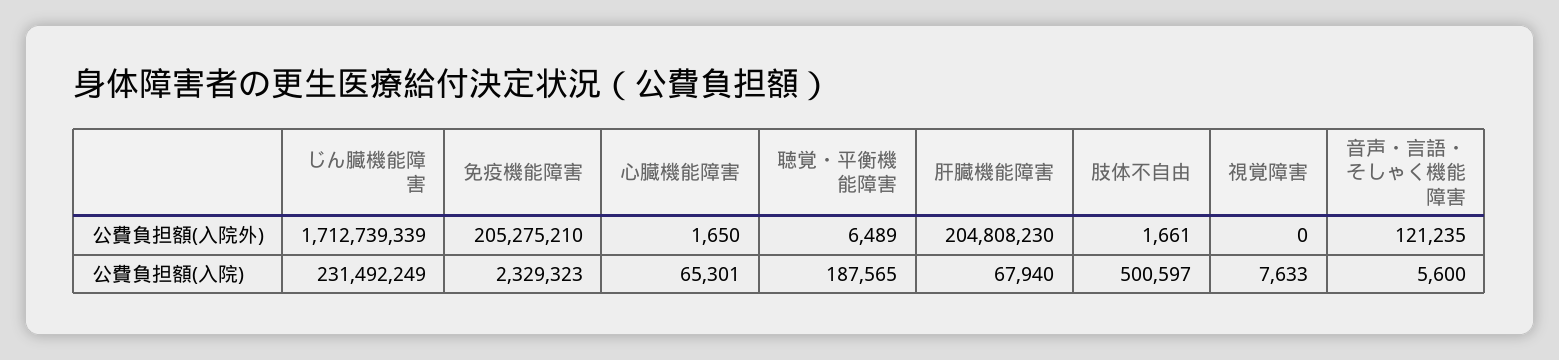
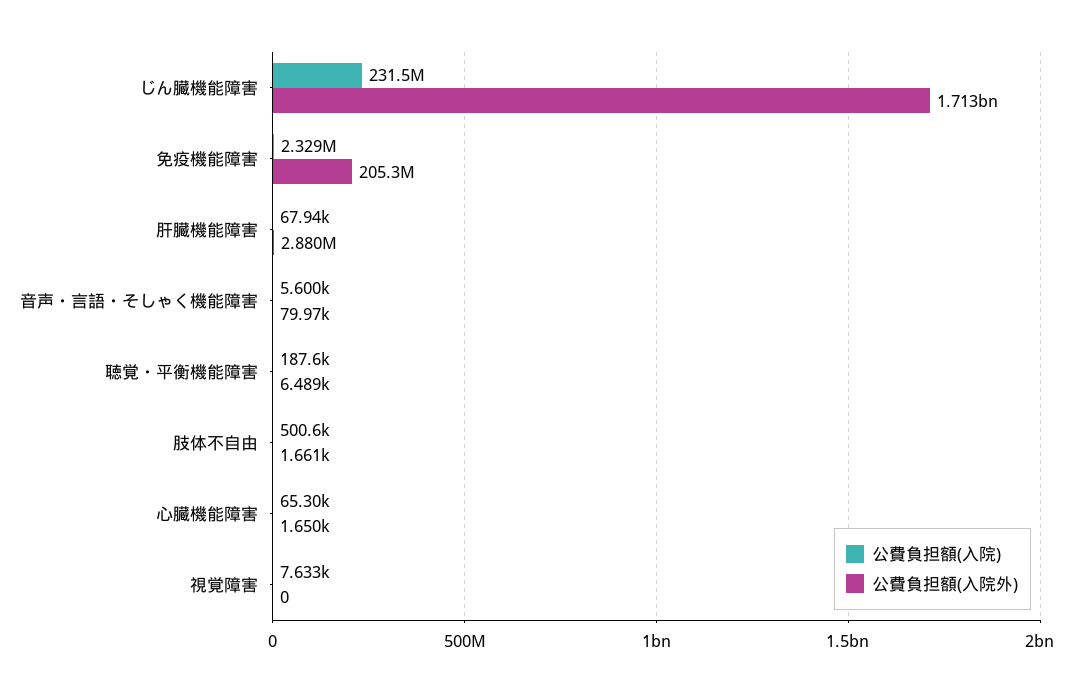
  {
    "公費負担額(入院外)": {
      "じん臓機能障害": 1712739339,
      "免疫機能障害": 205275210,
      "心臓機能障害": 1650,
      "聴覚・平衡機能障害": 6489,
-     "肝臓機能障害": 204808230,
+     "肝臓機能障害": 2880000,
      "肢体不自由": 1661,
      "視覚障害": 0,
-     "音声・言語・そしゃく機能障害": 121235
+     "音声・言語・そしゃく機能障害": 79970
    },
    "公費負担額(入院)": {
      "じん臓機能障害": 231492249,
      "免疫機能障害": 2329323,
      "心臓機能障害": 65301,
      "聴覚・平衡機能障害": 187565,
      "肝臓機能障害": 67940,
      "肢体不自由": 500597,
      "視覚障害": 7633,
      "音声・言語・そしゃく機能障害": 5600
    }
  }

